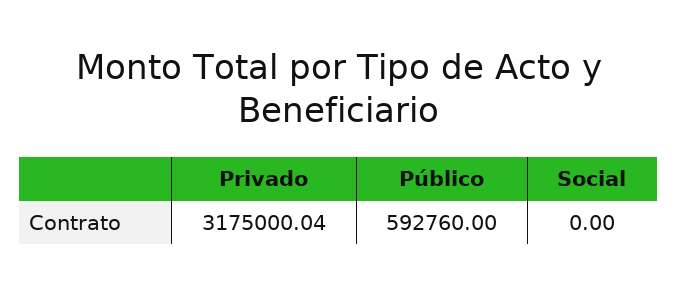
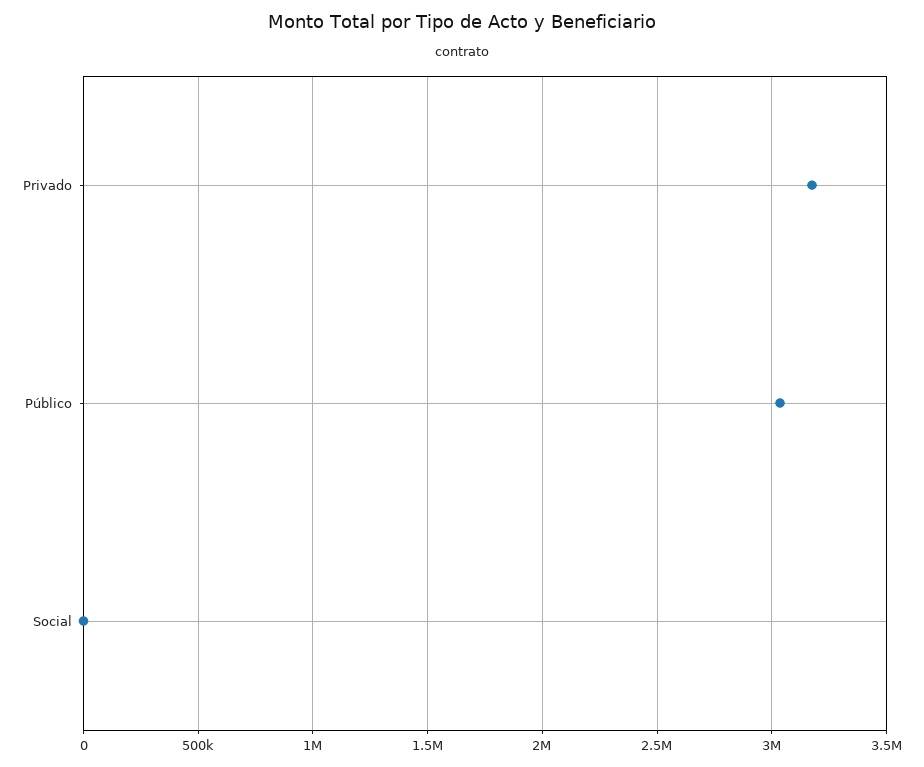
  {
    "Privado": 3175000.04,
-   "Público": 592760,
+   "Público": 3050000,
    "Social": 0
  }

